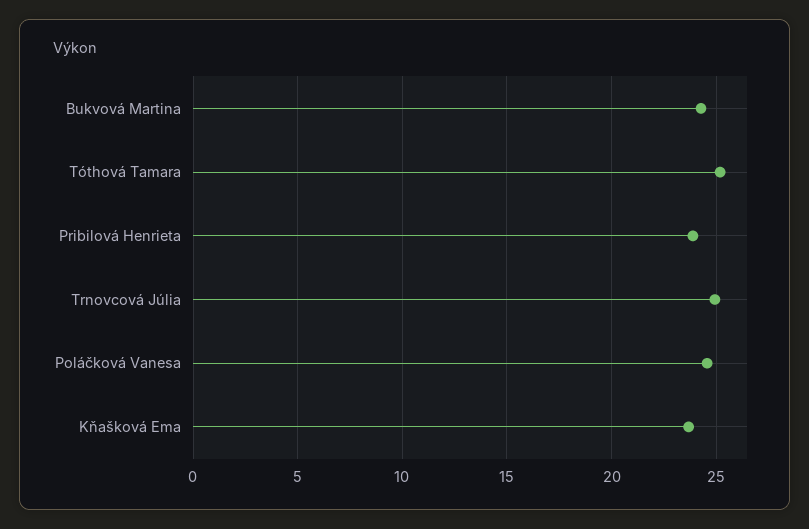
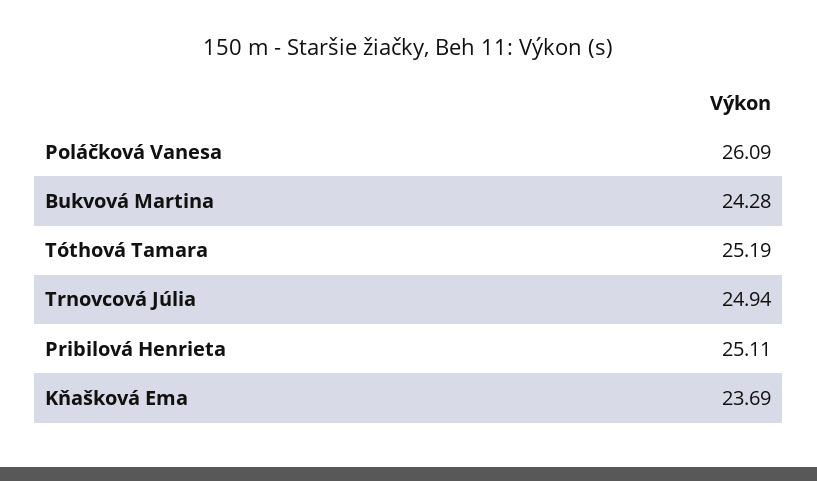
  {
    "Bukvová Martina": 24.28,
    "Tóthová Tamara": 25.19,
-   "Pribilová Henrieta": 24,
+   "Pribilová Henrieta": 25.11,
    "Trnovcová Júlia": 24.94,
-   "Poláčková Vanesa": 24.5,
+   "Poláčková Vanesa": 26.09,
    "Kňašková Ema": 23.69
  }

